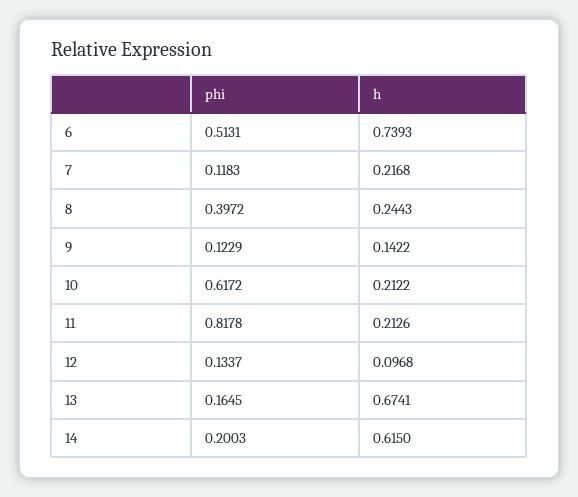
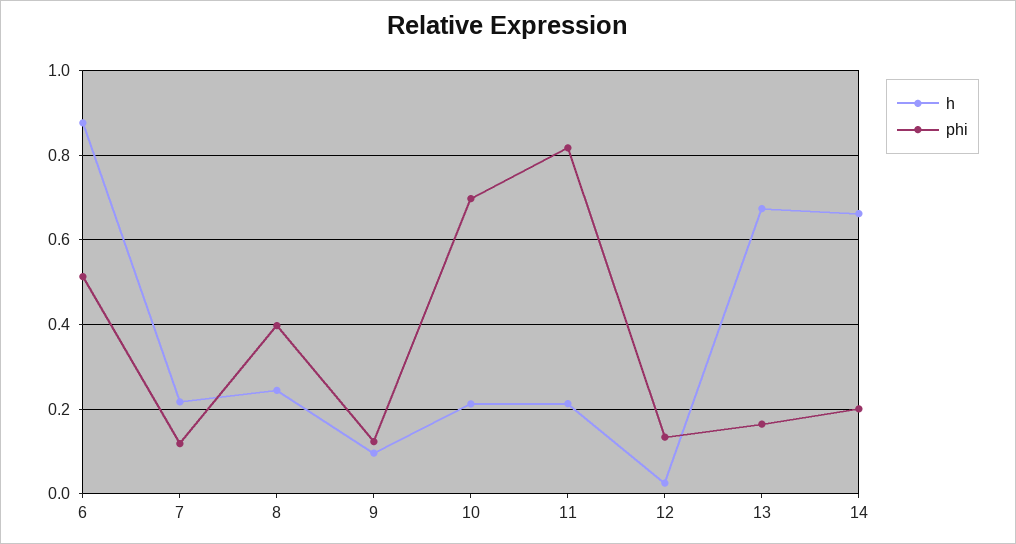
  {
    "phi": {
      "6": 0.5131,
      "7": 0.1183,
      "8": 0.3972,
      "9": 0.1229,
-     "10": 0.6172,
+     "10": 0.7,
      "11": 0.8178,
      "12": 0.1337,
      "13": 0.1645,
      "14": 0.2003
    },
    "h": {
-     "6": 0.7393,
+     "6": 0.88,
      "7": 0.2168,
      "8": 0.2443,
-     "9": 0.1422,
+     "9": 0.1,
      "10": 0.2122,
      "11": 0.2126,
-     "12": 0.0968,
+     "12": 0.02,
      "13": 0.6741,
-     "14": 0.615
+     "14": 0.66
    }
  }

